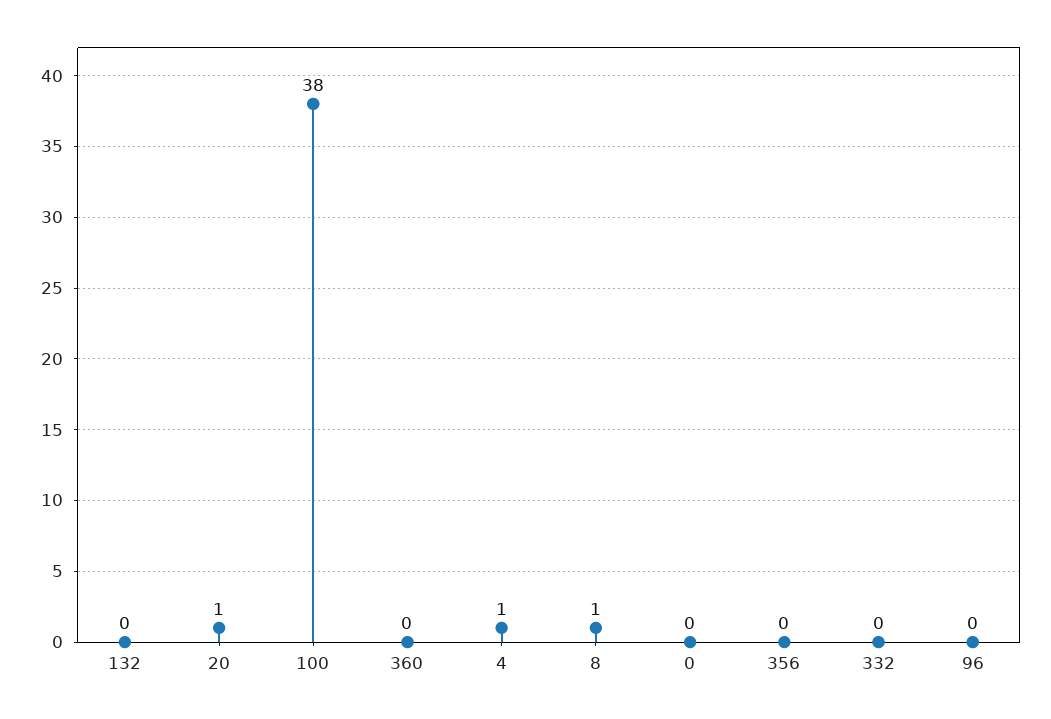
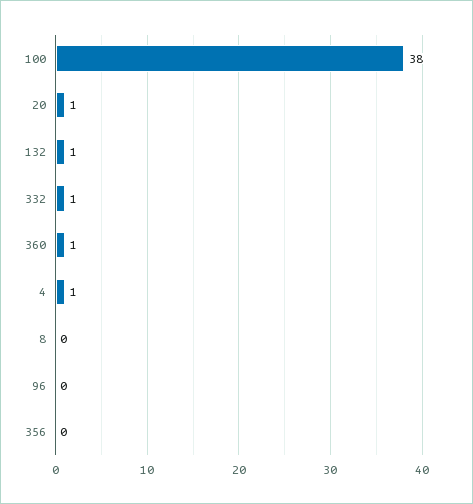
  {
-   "132": 0,
+   "132": 1,
    "20": 1,
    "100": 38,
-   "360": 0,
+   "360": 1,
    "4": 1,
-   "8": 1,
+   "8": 0,
-   "0": 0,
    "356": 0,
-   "332": 0,
+   "332": 1,
    "96": 0
  }

